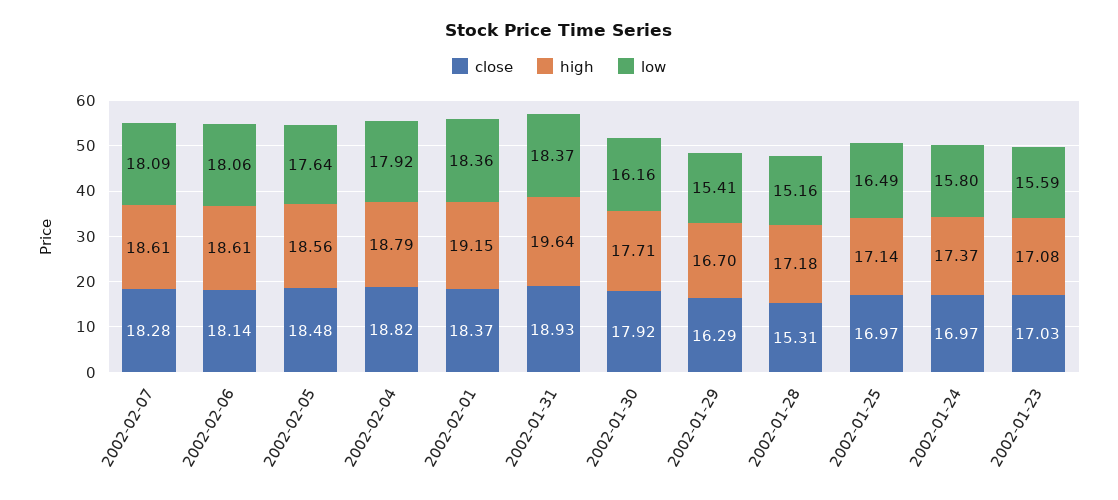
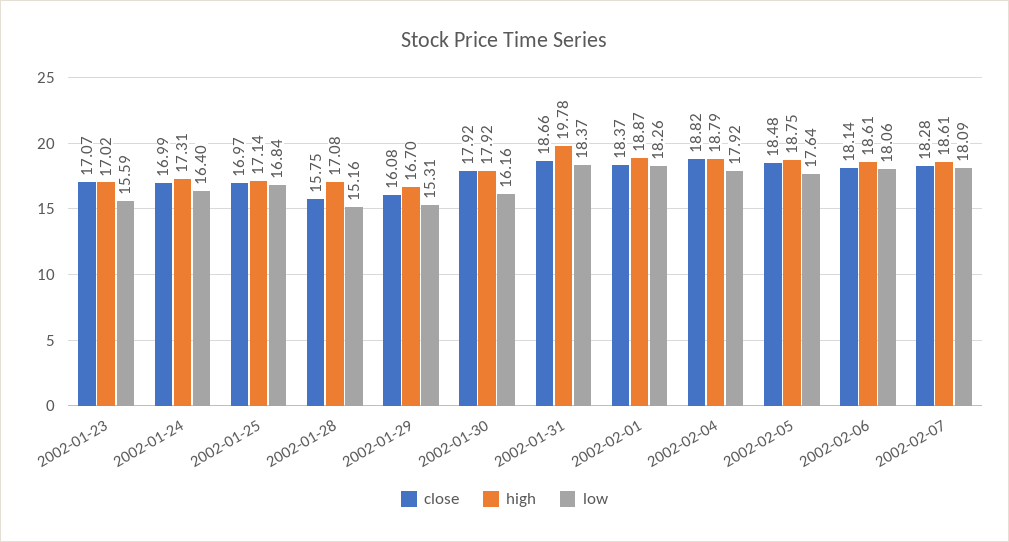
  {
    "close": {
      "2002-02-07": 18.28,
      "2002-02-06": 18.14,
      "2002-02-05": 18.48,
      "2002-02-04": 18.82,
      "2002-02-01": 18.37,
-     "2002-01-31": 18.93,
+     "2002-01-31": 18.66,
      "2002-01-30": 17.92,
-     "2002-01-29": 16.29,
+     "2002-01-29": 16.08,
-     "2002-01-28": 15.31,
+     "2002-01-28": 15.75,
      "2002-01-25": 16.97,
-     "2002-01-24": 16.97,
+     "2002-01-24": 16.99,
-     "2002-01-23": 17.03
+     "2002-01-23": 17.07
    },
    "high": {
      "2002-02-07": 18.61,
      "2002-02-06": 18.61,
-     "2002-02-05": 18.56,
+     "2002-02-05": 18.75,
      "2002-02-04": 18.79,
-     "2002-02-01": 19.15,
+     "2002-02-01": 18.87,
-     "2002-01-31": 19.64,
+     "2002-01-31": 19.78,
-     "2002-01-30": 17.71,
+     "2002-01-30": 17.92,
      "2002-01-29": 16.7,
-     "2002-01-28": 17.18,
+     "2002-01-28": 17.08,
      "2002-01-25": 17.14,
-     "2002-01-24": 17.37,
+     "2002-01-24": 17.31,
-     "2002-01-23": 17.08
+     "2002-01-23": 17.02
    },
    "low": {
      "2002-02-07": 18.09,
      "2002-02-06": 18.06,
      "2002-02-05": 17.64,
      "2002-02-04": 17.92,
-     "2002-02-01": 18.36,
+     "2002-02-01": 18.26,
      "2002-01-31": 18.37,
      "2002-01-30": 16.16,
-     "2002-01-29": 15.41,
+     "2002-01-29": 15.31,
      "2002-01-28": 15.16,
-     "2002-01-25": 16.49,
+     "2002-01-25": 16.84,
-     "2002-01-24": 15.8,
+     "2002-01-24": 16.4,
      "2002-01-23": 15.59
    }
  }

